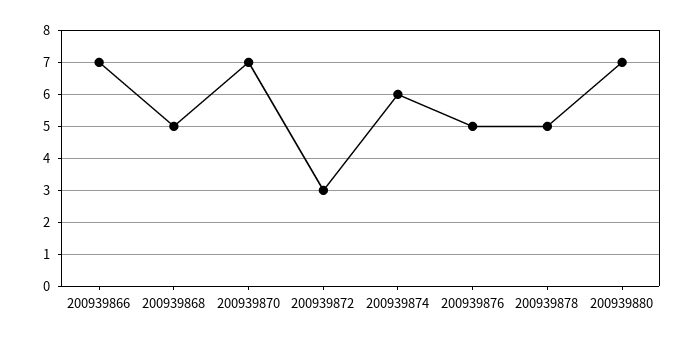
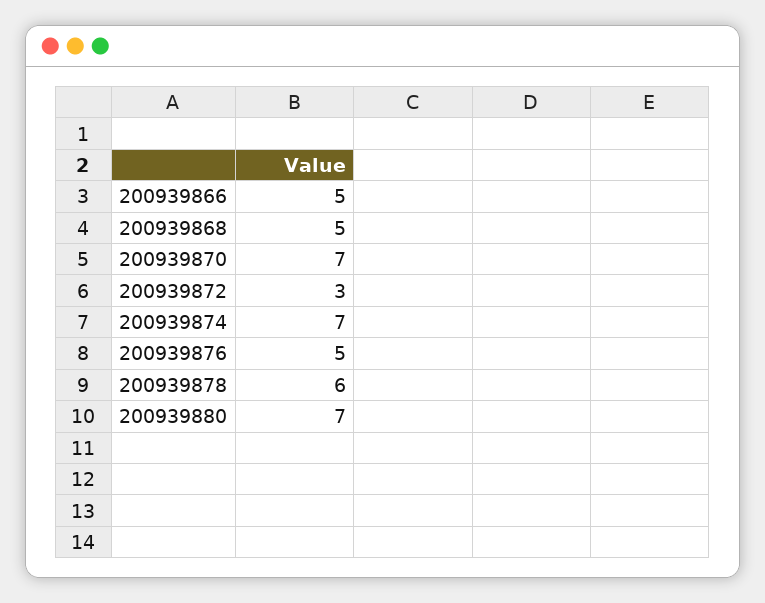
  {
-   "200939866": 7,
+   "200939866": 5,
    "200939868": 5,
    "200939870": 7,
    "200939872": 3,
-   "200939874": 6,
+   "200939874": 7,
    "200939876": 5,
-   "200939878": 5,
+   "200939878": 6,
    "200939880": 7
  }

